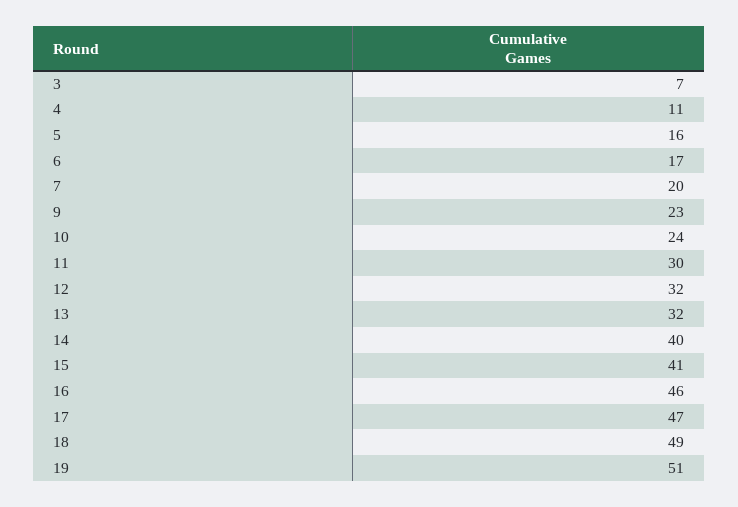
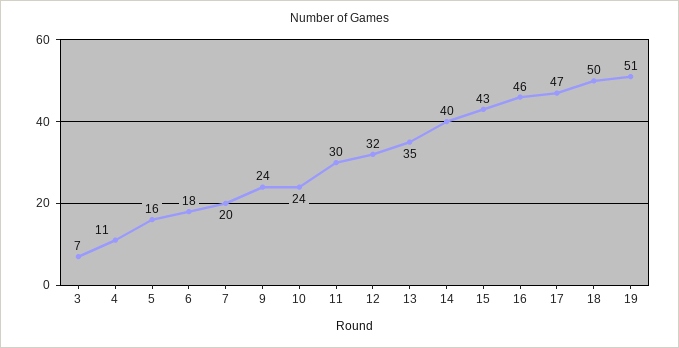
  {
    "3": 7,
    "4": 11,
    "5": 16,
-   "6": 17,
+   "6": 18,
    "7": 20,
-   "9": 23,
+   "9": 24,
    "10": 24,
    "11": 30,
    "12": 32,
-   "13": 32,
+   "13": 35,
    "14": 40,
-   "15": 41,
+   "15": 43,
    "16": 46,
    "17": 47,
-   "18": 49,
+   "18": 50,
    "19": 51
  }

